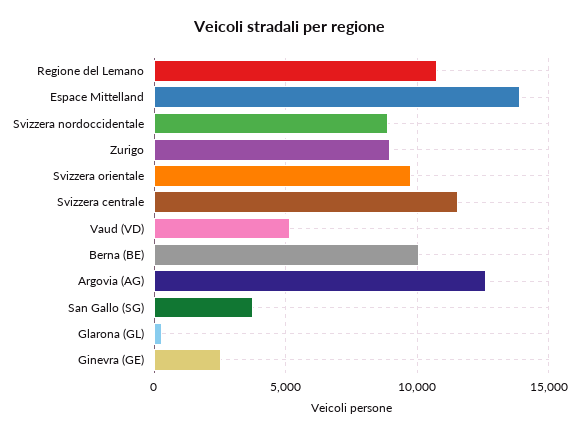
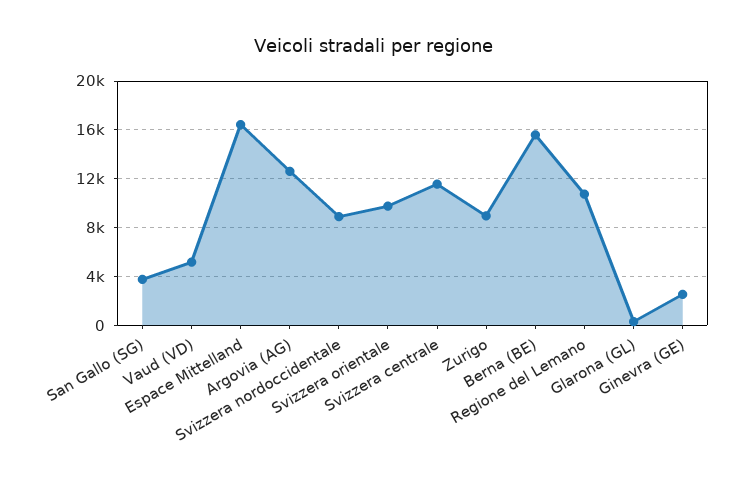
  {
    "Regione del Lemano": 10500,
-   "Espace Mittelland": 14000,
+   "Espace Mittelland": 16500,
    "Svizzera nordoccidentale": 9000,
    "Zurigo": 9000,
    "Svizzera orientale": 9500,
    "Svizzera centrale": 11500,
    "Vaud (VD)": 5000,
-   "Berna (BE)": 10000,
+   "Berna (BE)": 15500,
    "Argovia (AG)": 12500,
    "San Gallo (SG)": 4000,
    "Glarona (GL)": 500,
    "Ginevra (GE)": 2500
  }

